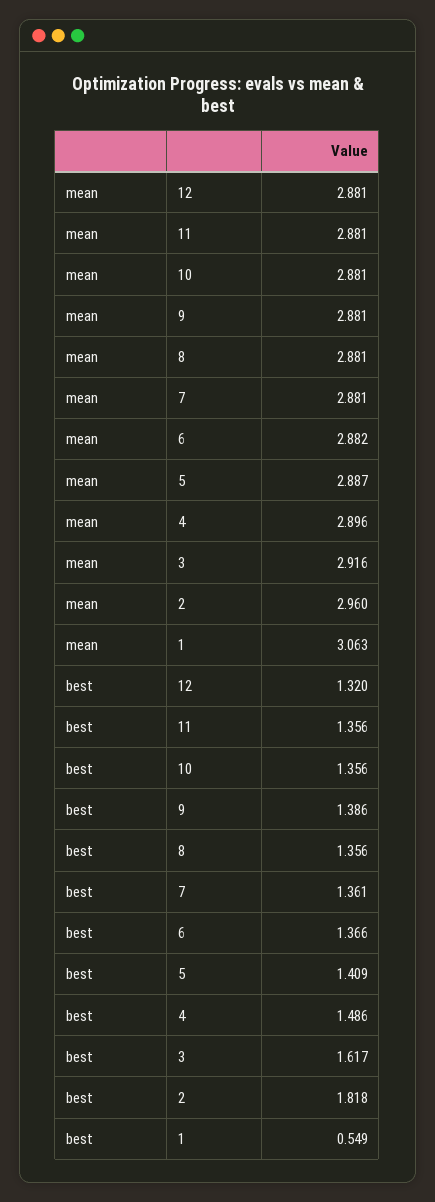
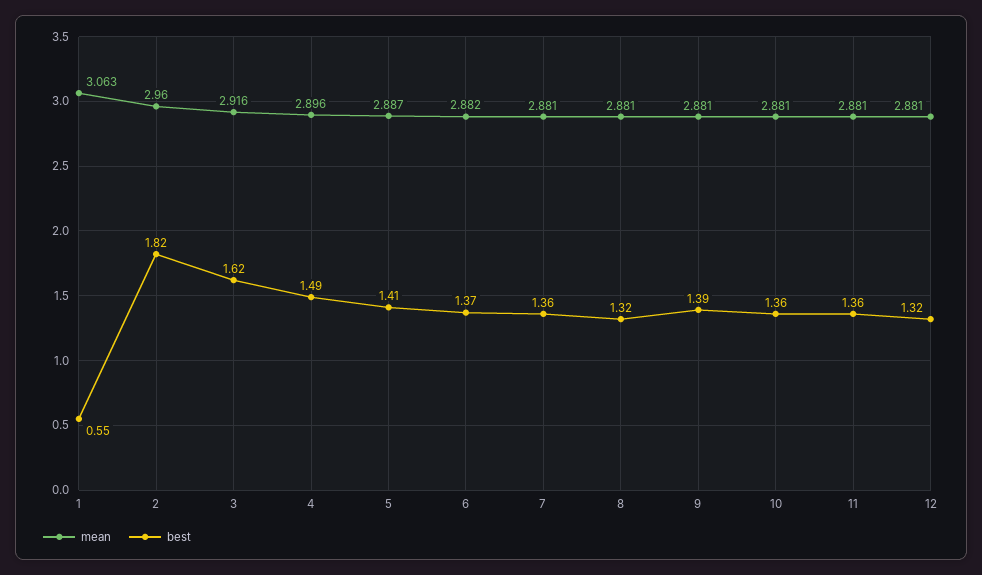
  {
    "mean": {
      "12": 2.881,
      "11": 2.881,
      "10": 2.881,
      "9": 2.881,
      "8": 2.881,
      "7": 2.881,
      "6": 2.882,
      "5": 2.887,
      "4": 2.896,
      "3": 2.916,
      "2": 2.96,
      "1": 3.063
    },
    "best": {
      "12": 1.32,
      "11": 1.356,
      "10": 1.356,
      "9": 1.386,
-     "8": 1.356,
+     "8": 1.32,
      "7": 1.361,
      "6": 1.366,
      "5": 1.409,
      "4": 1.486,
      "3": 1.617,
      "2": 1.818,
      "1": 0.549
    }
  }

